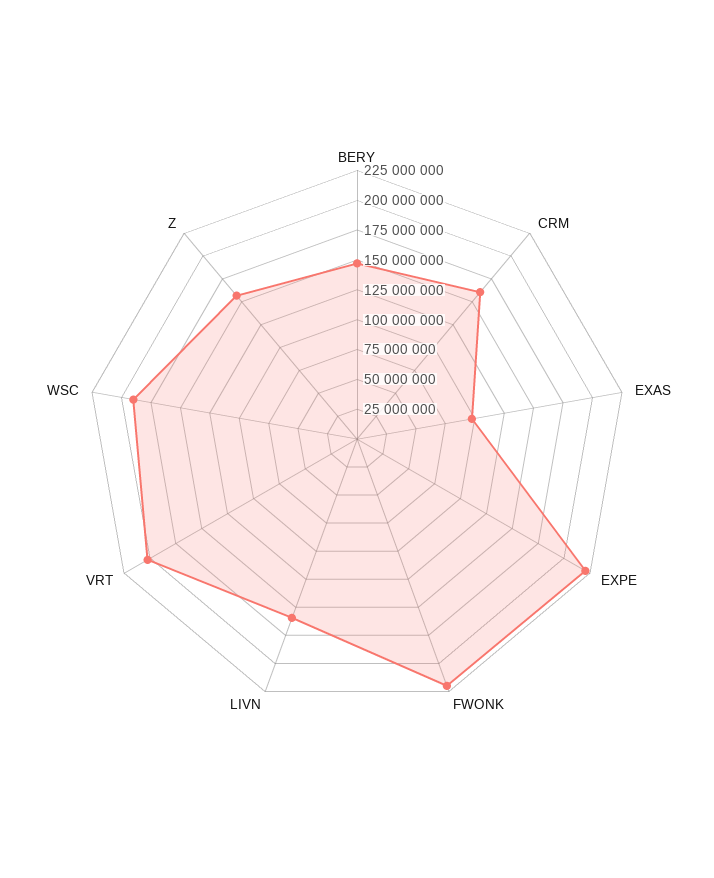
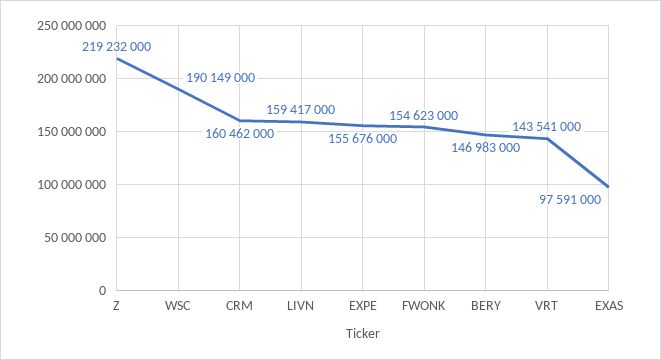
  {
    "BERY": 146983000,
    "CRM": 160462000,
    "EXAS": 97591000,
-   "EXPE": 225000000,
+   "EXPE": 155676000,
-   "FWONK": 225000000,
+   "FWONK": 154623000,
    "LIVN": 159417000,
-   "VRT": 200000000,
+   "VRT": 143541000,
    "WSC": 190149000,
-   "Z": 150000000
+   "Z": 219232000
  }

